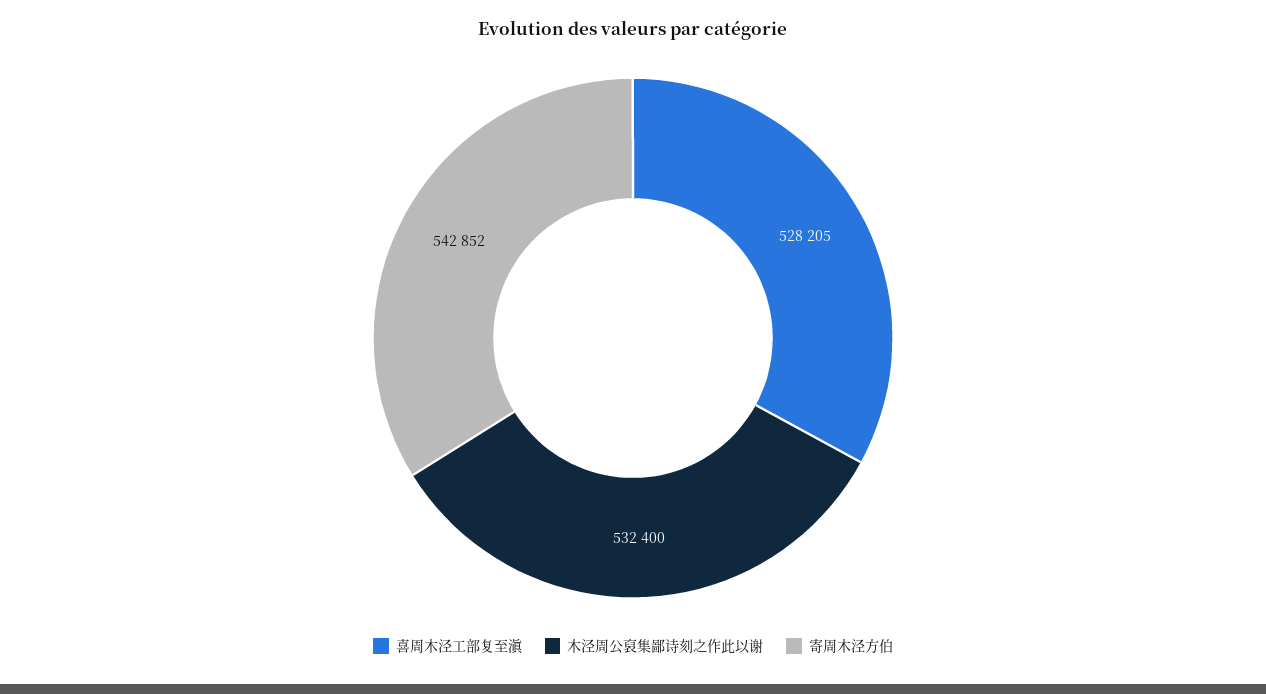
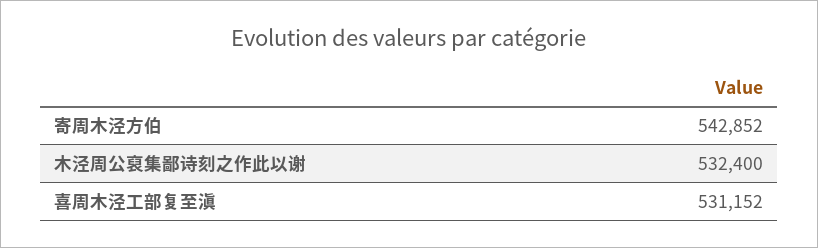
  {
-   "喜周木泾工部复至滇": 528205,
+   "喜周木泾工部复至滇": 531152,
    "木泾周公裒集鄙诗刻之作此以谢": 532400,
    "寄周木泾方伯": 542852
  }

